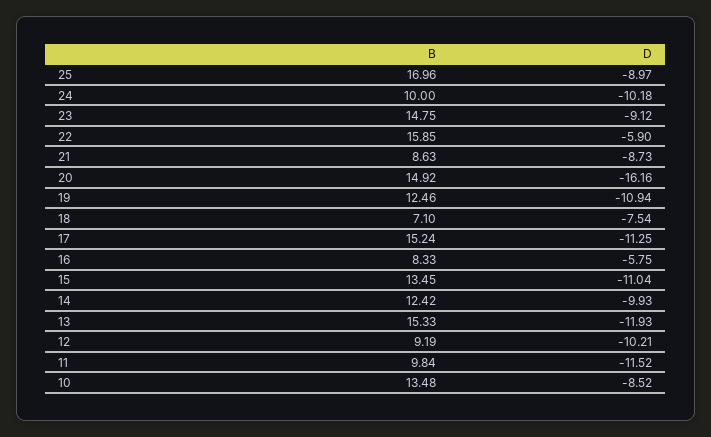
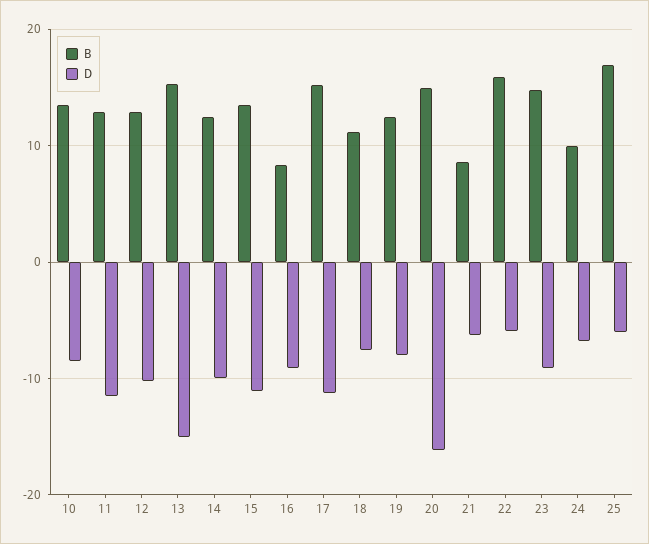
  {
    "B": {
      "25": 16.96,
      "24": 10,
      "23": 14.75,
      "22": 15.85,
      "21": 8.63,
      "20": 14.92,
      "19": 12.46,
-     "18": 7.1,
+     "18": 11,
      "17": 15.24,
      "16": 8.33,
      "15": 13.45,
      "14": 12.42,
      "13": 15.33,
-     "12": 9.19,
+     "12": 13,
-     "11": 9.84,
+     "11": 13,
      "10": 13.48
    },
    "D": {
-     "25": -8.97,
+     "25": -6,
-     "24": -10.18,
+     "24": -7,
      "23": -9.12,
      "22": -5.9,
-     "21": -8.73,
+     "21": -6,
      "20": -16.16,
-     "19": -10.94,
+     "19": -8,
      "18": -7.54,
      "17": -11.25,
-     "16": -5.75,
+     "16": -9,
      "15": -11.04,
      "14": -9.93,
-     "13": -11.93,
+     "13": -15,
      "12": -10.21,
      "11": -11.52,
      "10": -8.52
    }
  }

